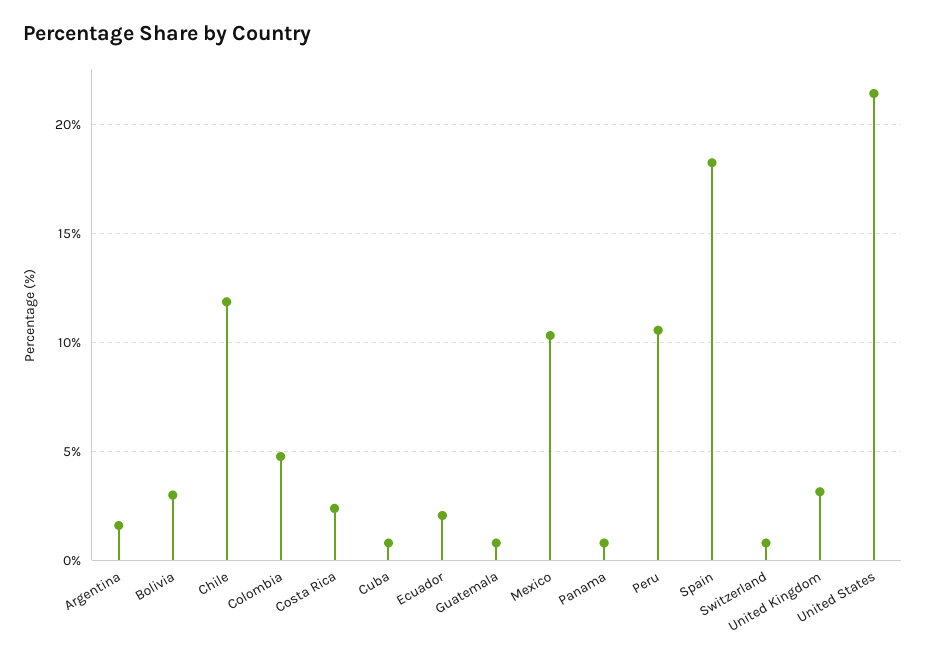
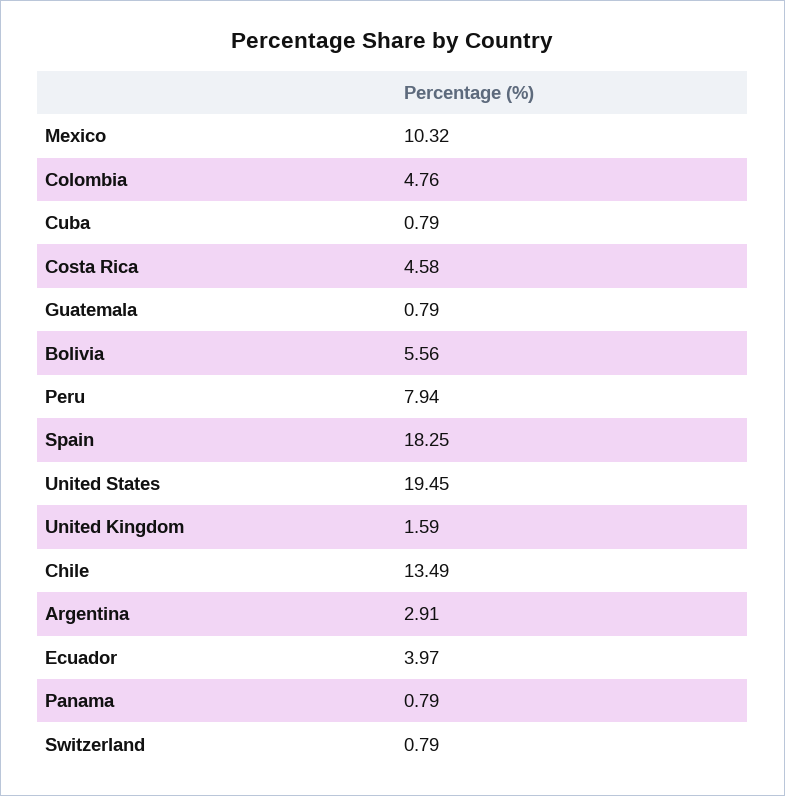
  {
-   "Argentina": 1.5,
+   "Argentina": 2.91,
-   "Bolivia": 3,
+   "Bolivia": 5.56,
-   "Chile": 12,
+   "Chile": 13.49,
    "Colombia": 4.76,
-   "Costa Rica": 2.5,
+   "Costa Rica": 4.58,
    "Cuba": 0.79,
-   "Ecuador": 2,
+   "Ecuador": 3.97,
    "Guatemala": 0.79,
    "Mexico": 10.32,
    "Panama": 0.79,
-   "Peru": 10.5,
+   "Peru": 7.94,
    "Spain": 18.25,
    "Switzerland": 0.79,
-   "United Kingdom": 3,
+   "United Kingdom": 1.59,
-   "United States": 21.5
+   "United States": 19.45
  }

